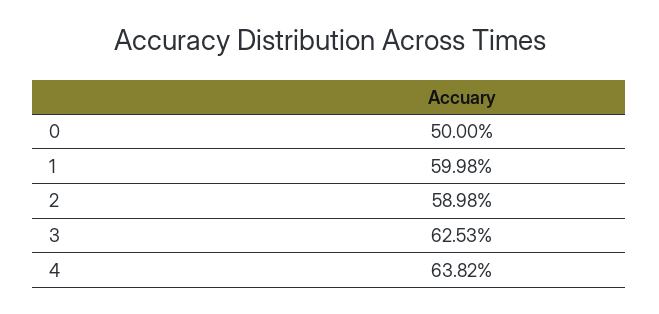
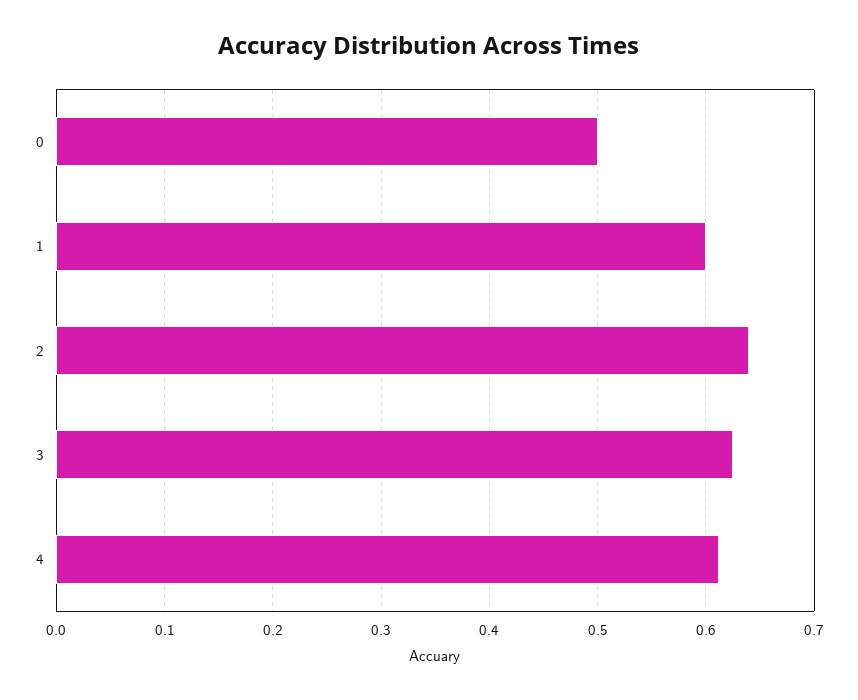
  {
    "0": 0.5,
    "1": 0.5998,
-   "2": 0.5898,
+   "2": 0.64,
    "3": 0.6253,
-   "4": 0.6382
+   "4": 0.61
  }

